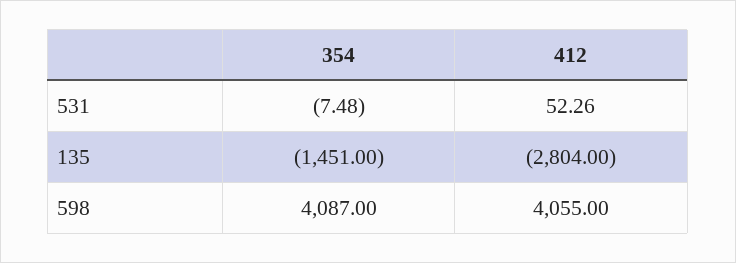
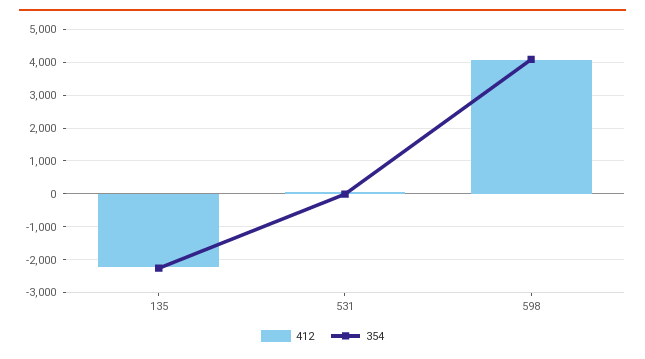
  {
    "354": {
      "531": -7.48,
-     "135": -1451,
+     "135": -2200,
      "598": 4087
    },
    "412": {
      "531": 52.26,
-     "135": -2804,
+     "135": -2200,
      "598": 4055
    }
  }

